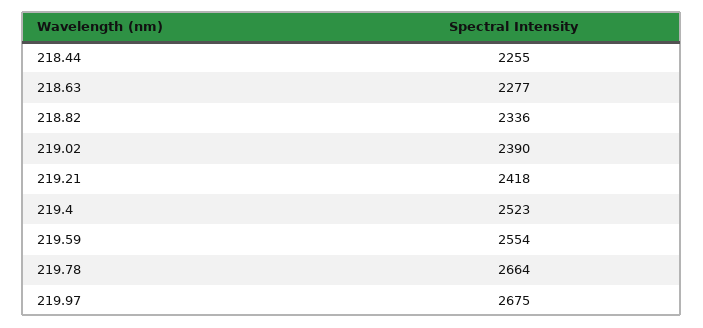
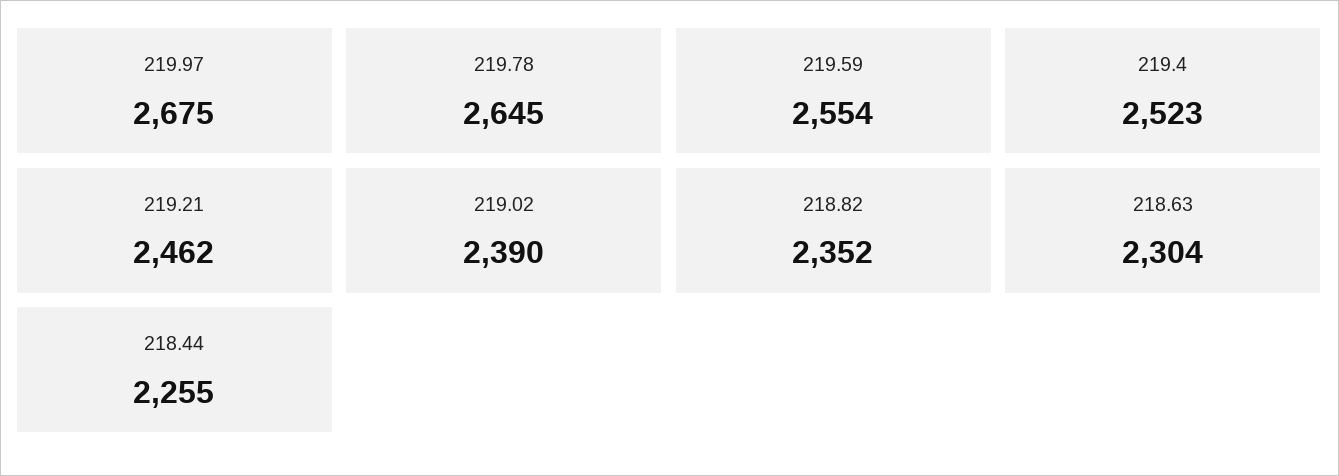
  {
    "218.44": 2255,
-   "218.63": 2277,
+   "218.63": 2304,
-   "218.82": 2336,
+   "218.82": 2352,
    "219.02": 2390,
-   "219.21": 2418,
+   "219.21": 2462,
    "219.4": 2523,
    "219.59": 2554,
-   "219.78": 2664,
+   "219.78": 2645,
    "219.97": 2675
  }

